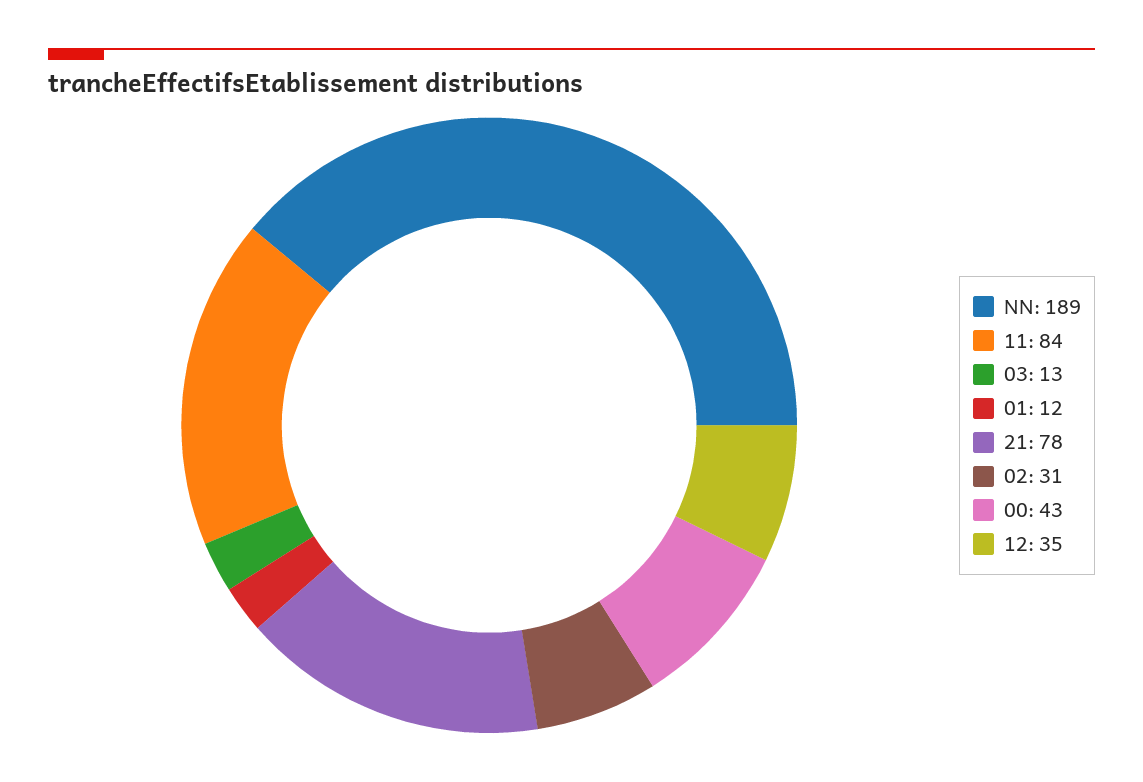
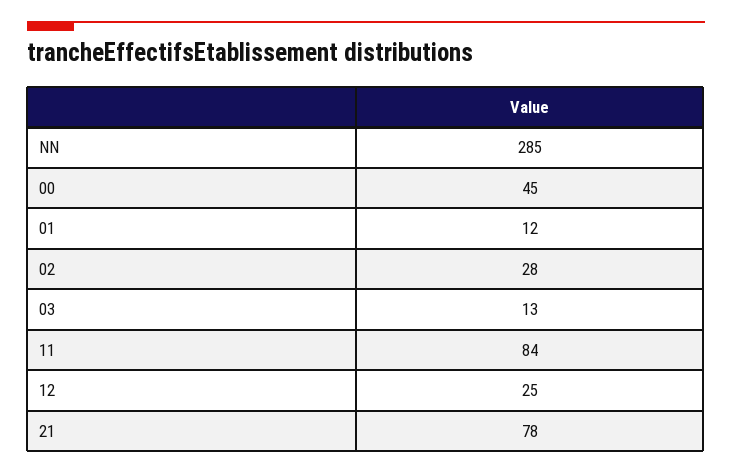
  {
-   "NN": 189,
+   "NN": 285,
    "11": 84,
    "03": 13,
    "01": 12,
    "21": 78,
-   "02": 31,
+   "02": 28,
-   "00": 43,
+   "00": 45,
-   "12": 35
+   "12": 25
  }

